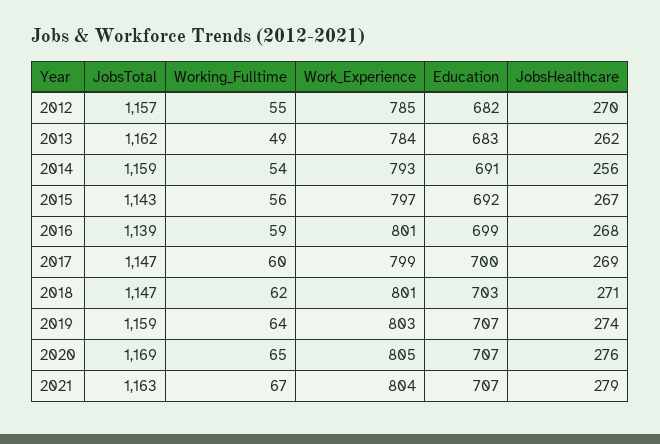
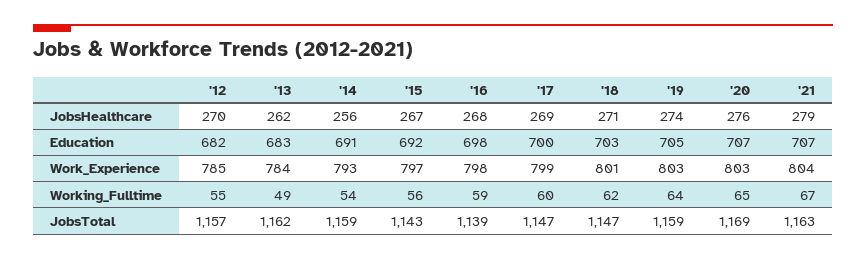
  {
    "JobsTotal": {
      "2012": 1157,
      "2013": 1162,
      "2014": 1159,
      "2015": 1143,
      "2016": 1139,
      "2017": 1147,
      "2018": 1147,
      "2019": 1159,
      "2020": 1169,
      "2021": 1163
    },
    "Working_Fulltime": {
      "2012": 55,
      "2013": 49,
      "2014": 54,
      "2015": 56,
      "2016": 59,
      "2017": 60,
      "2018": 62,
      "2019": 64,
      "2020": 65,
      "2021": 67
    },
    "Work_Experience": {
      "2012": 785,
      "2013": 784,
      "2014": 793,
      "2015": 797,
-     "2016": 801,
+     "2016": 798,
      "2017": 799,
      "2018": 801,
      "2019": 803,
-     "2020": 805,
+     "2020": 803,
      "2021": 804
    },
    "Education": {
      "2012": 682,
      "2013": 683,
      "2014": 691,
      "2015": 692,
-     "2016": 699,
+     "2016": 698,
      "2017": 700,
      "2018": 703,
-     "2019": 707,
+     "2019": 705,
      "2020": 707,
      "2021": 707
    },
    "JobsHealthcare": {
      "2012": 270,
      "2013": 262,
      "2014": 256,
      "2015": 267,
      "2016": 268,
      "2017": 269,
      "2018": 271,
      "2019": 274,
      "2020": 276,
      "2021": 279
    }
  }

